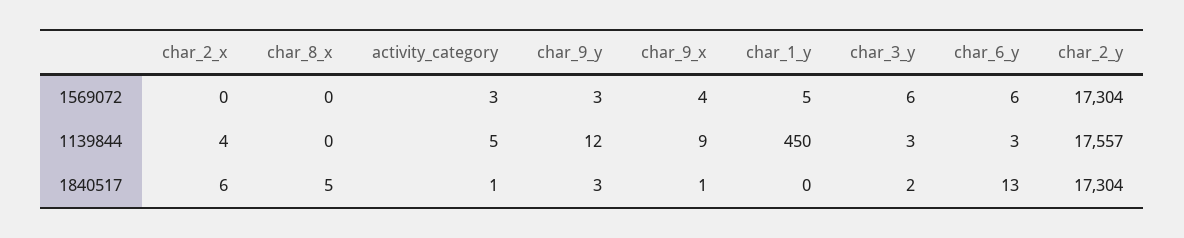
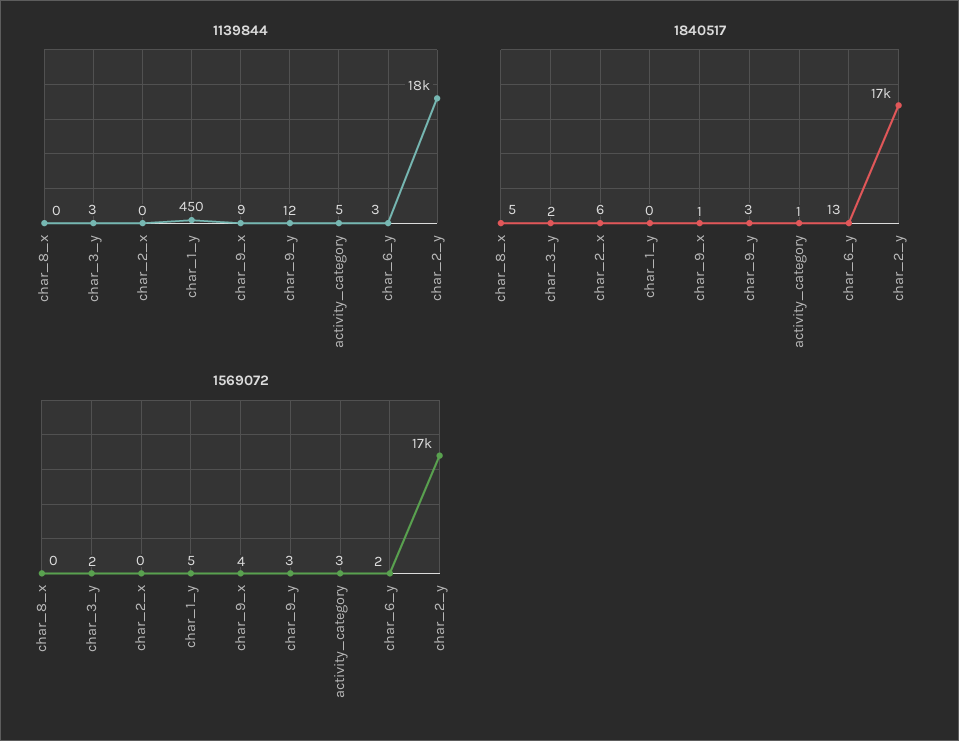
  {
    "1569072": {
      "char_2_x": 0,
      "char_8_x": 0,
      "activity_category": 3,
      "char_9_y": 3,
      "char_9_x": 4,
      "char_1_y": 5,
-     "char_3_y": 6,
+     "char_3_y": 2,
-     "char_6_y": 6,
+     "char_6_y": 2,
      "char_2_y": 17304
    },
    "1139844": {
-     "char_2_x": 4,
+     "char_2_x": 0,
      "char_8_x": 0,
      "activity_category": 5,
      "char_9_y": 12,
      "char_9_x": 9,
      "char_1_y": 450,
      "char_3_y": 3,
      "char_6_y": 3,
      "char_2_y": 17557
    },
    "1840517": {
      "char_2_x": 6,
      "char_8_x": 5,
      "activity_category": 1,
      "char_9_y": 3,
      "char_9_x": 1,
      "char_1_y": 0,
      "char_3_y": 2,
      "char_6_y": 13,
      "char_2_y": 17304
    }
  }

